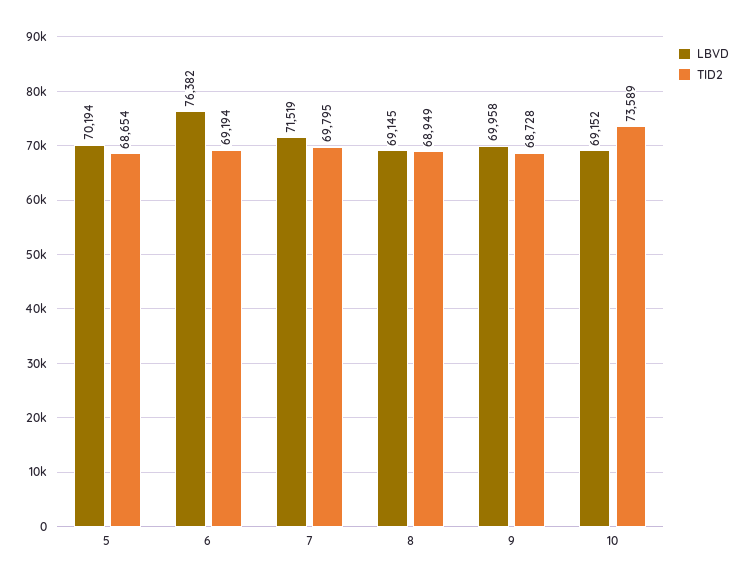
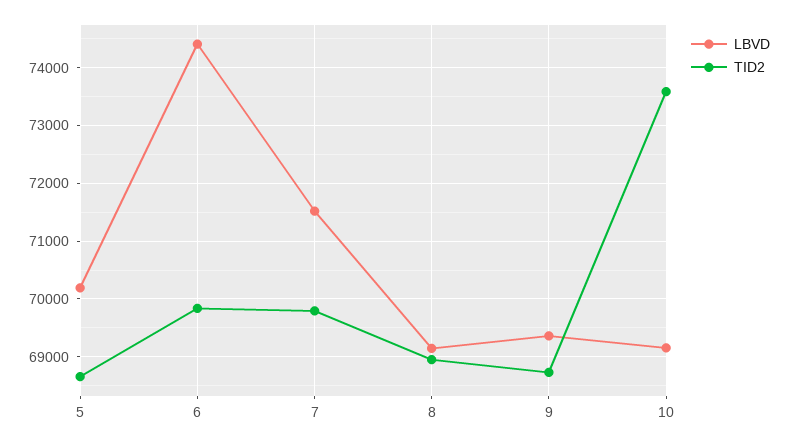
  {
    "LBVD": {
      "5": 70194,
-     "6": 76382,
+     "6": 74400,
      "7": 71519,
      "8": 69145,
-     "9": 69958,
+     "9": 69400,
      "10": 69152
    },
    "TID2": {
      "5": 68654,
-     "6": 69194,
+     "6": 69800,
      "7": 69795,
      "8": 68949,
      "9": 68728,
      "10": 73589
    }
  }

